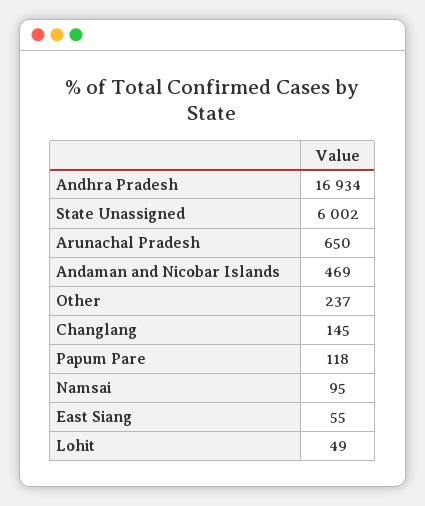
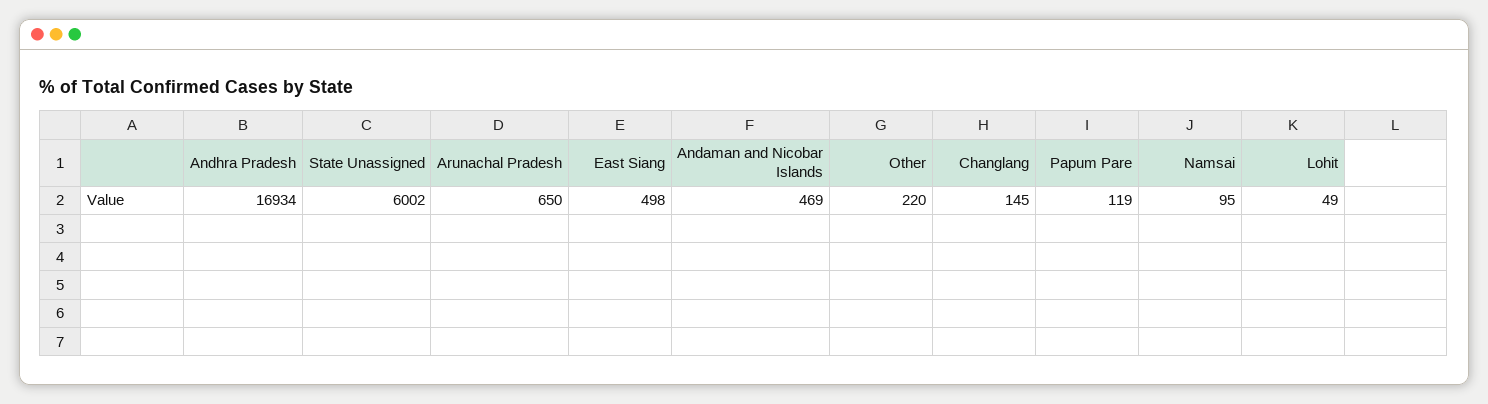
  {
    "Andhra Pradesh": 16934,
    "State Unassigned": 6002,
    "Arunachal Pradesh": 650,
    "Andaman and Nicobar Islands": 469,
-   "Other": 237,
+   "Other": 220,
    "Changlang": 145,
-   "Papum Pare": 118,
+   "Papum Pare": 119,
    "Namsai": 95,
-   "East Siang": 55,
+   "East Siang": 498,
    "Lohit": 49
  }

